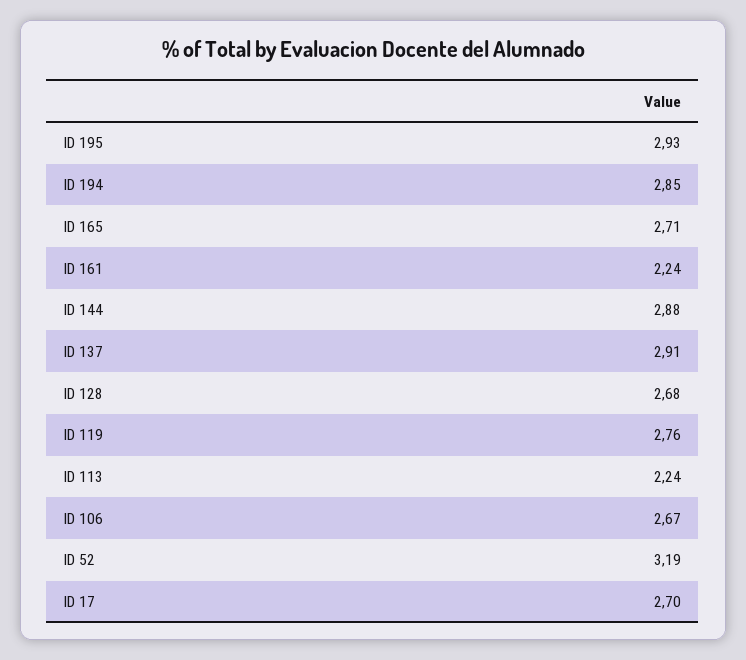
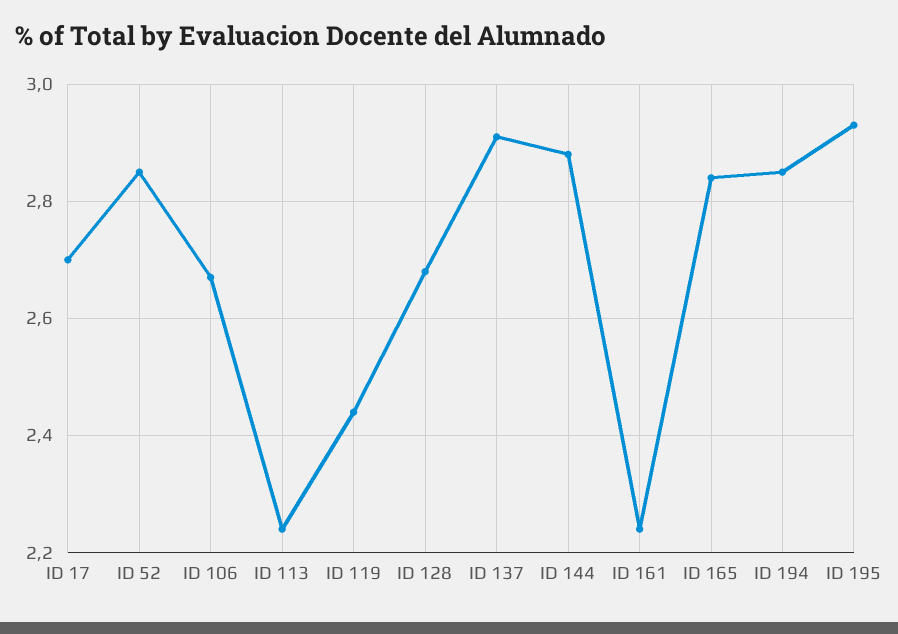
  {
    "ID 195": 2.93,
    "ID 194": 2.85,
-   "ID 165": 2.71,
+   "ID 165": 2.85,
    "ID 161": 2.24,
    "ID 144": 2.88,
    "ID 137": 2.91,
    "ID 128": 2.68,
-   "ID 119": 2.76,
+   "ID 119": 2.45,
    "ID 113": 2.24,
    "ID 106": 2.67,
-   "ID 52": 3.19,
+   "ID 52": 2.85,
    "ID 17": 2.7
  }

